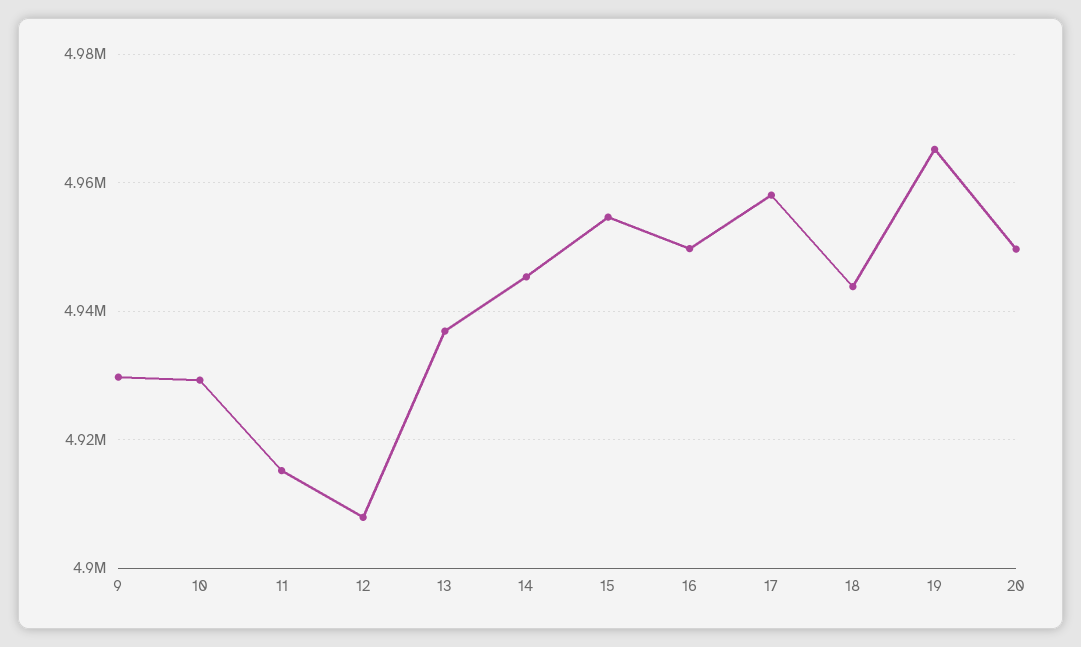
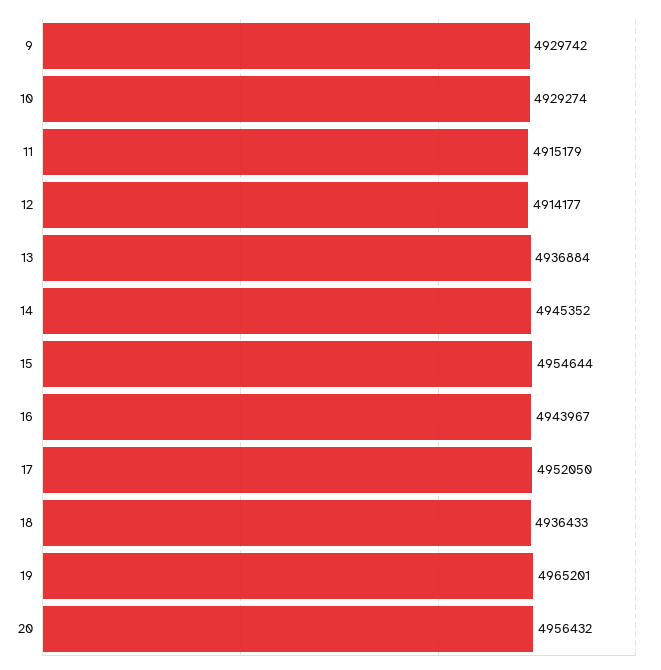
  {
    "9": 4929742,
    "10": 4929274,
    "11": 4915179,
-   "12": 4908000,
+   "12": 4914177,
    "13": 4936884,
    "14": 4945352,
    "15": 4954644,
-   "16": 4950000,
+   "16": 4943967,
-   "17": 4958000,
+   "17": 4952050,
-   "18": 4944000,
+   "18": 4936433,
    "19": 4965201,
-   "20": 4950000
+   "20": 4956432
  }

